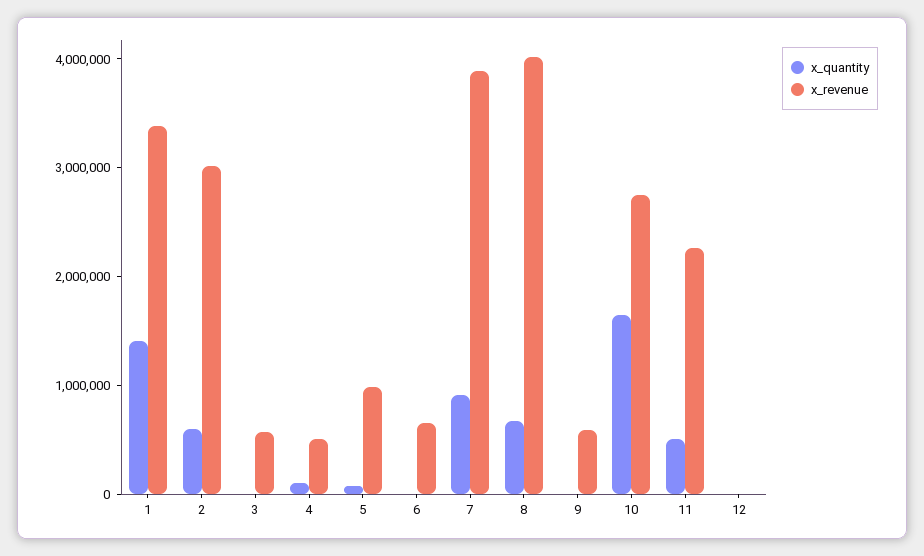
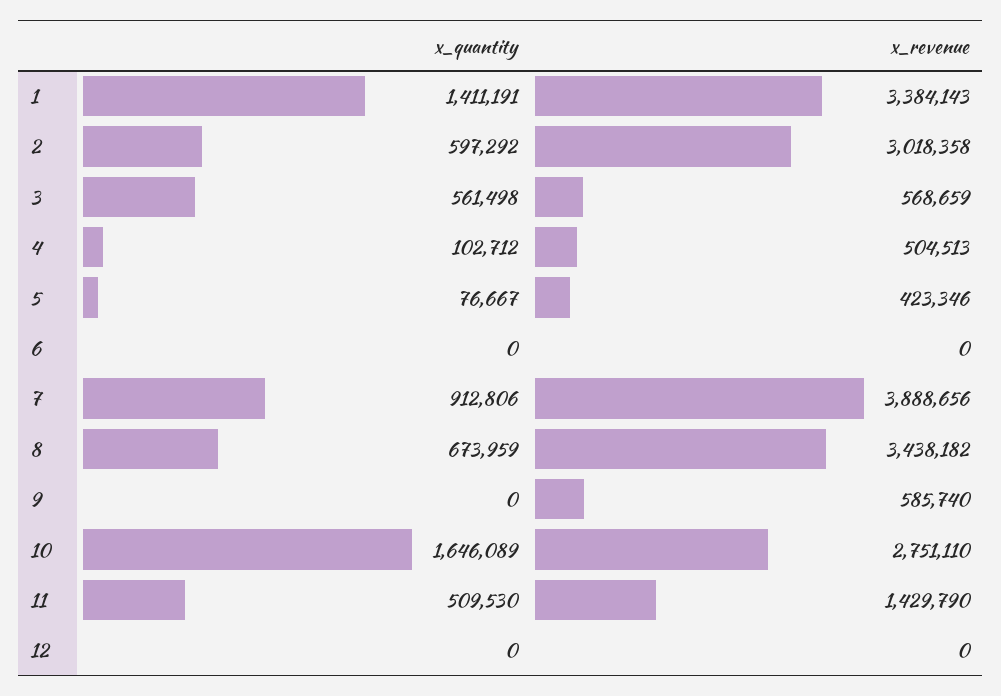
  {
    "x_quantity": {
      "1": 1411191,
      "2": 597292,
-     "3": 0,
+     "3": 561498,
      "4": 102712,
      "5": 76667,
      "6": 0,
      "7": 912806,
      "8": 673959,
      "9": 0,
      "10": 1646089,
      "11": 509530,
      "12": 0
    },
    "x_revenue": {
      "1": 3384143,
      "2": 3018358,
      "3": 568659,
      "4": 504513,
-     "5": 1000000,
+     "5": 423346,
-     "6": 600000,
+     "6": 0,
      "7": 3888656,
-     "8": 4000000,
+     "8": 3438182,
      "9": 585740,
      "10": 2751110,
-     "11": 2200000,
+     "11": 1429790,
      "12": 0
    }
  }

